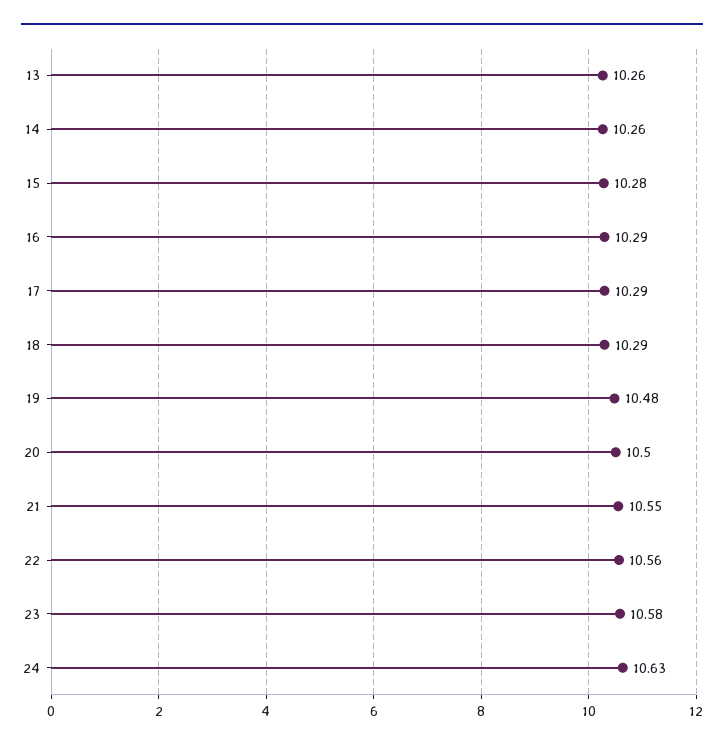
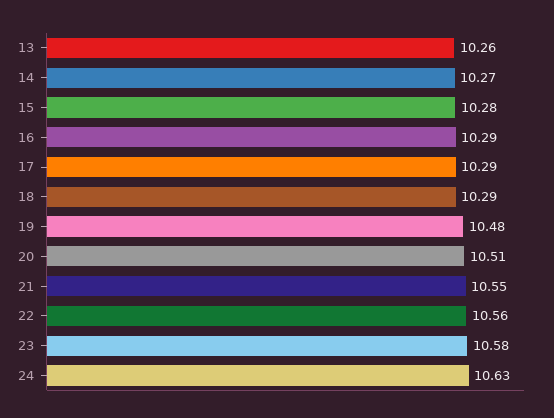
  {
    "13": 10.26,
-   "14": 10.26,
+   "14": 10.27,
    "15": 10.28,
    "16": 10.29,
    "17": 10.29,
    "18": 10.29,
    "19": 10.48,
-   "20": 10.5,
+   "20": 10.51,
    "21": 10.55,
    "22": 10.56,
    "23": 10.58,
    "24": 10.63
  }

